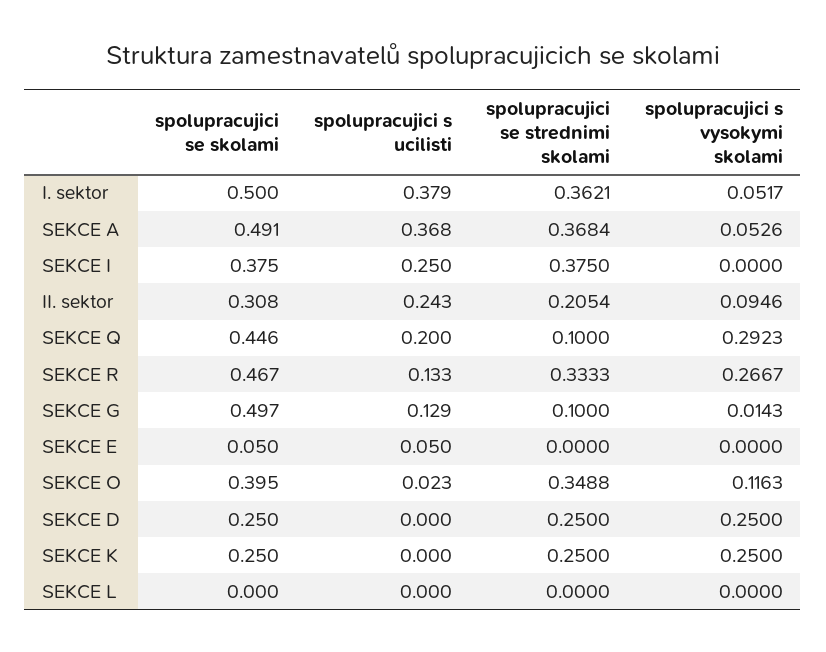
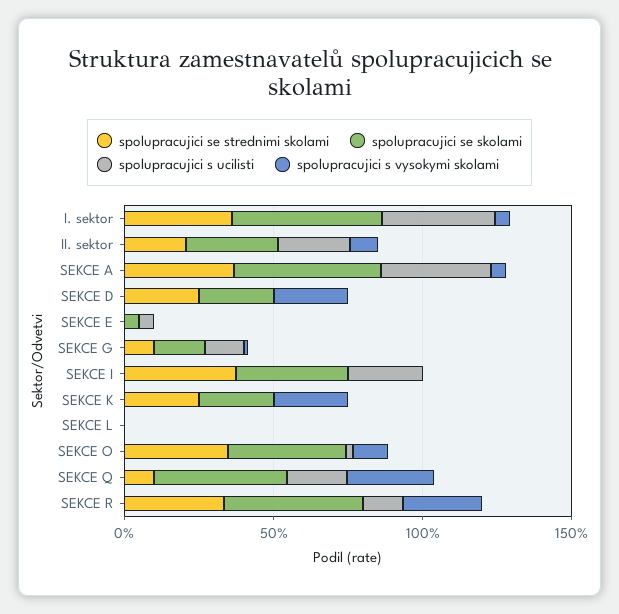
  {
    "spolupracujici se skolami": {
      "I. sektor": 0.5,
      "SEKCE A": 0.491,
      "SEKCE I": 0.375,
      "II. sektor": 0.308,
      "SEKCE Q": 0.446,
      "SEKCE R": 0.467,
-     "SEKCE G": 0.497,
+     "SEKCE G": 0.2,
      "SEKCE E": 0.05,
      "SEKCE O": 0.395,
      "SEKCE D": 0.25,
      "SEKCE K": 0.25,
      "SEKCE L": 0
    },
    "spolupracujici s ucilisti": {
      "I. sektor": 0.379,
      "SEKCE A": 0.368,
      "SEKCE I": 0.25,
      "II. sektor": 0.243,
      "SEKCE Q": 0.2,
      "SEKCE R": 0.133,
      "SEKCE G": 0.129,
      "SEKCE E": 0.05,
      "SEKCE O": 0.023,
      "SEKCE D": 0,
      "SEKCE K": 0,
      "SEKCE L": 0
    },
    "spolupracujici se strednimi skolami": {
      "I. sektor": 0.3621,
      "SEKCE A": 0.3684,
      "SEKCE I": 0.375,
      "II. sektor": 0.2054,
      "SEKCE Q": 0.1,
      "SEKCE R": 0.3333,
      "SEKCE G": 0.1,
      "SEKCE E": 0,
      "SEKCE O": 0.3488,
      "SEKCE D": 0.25,
      "SEKCE K": 0.25,
      "SEKCE L": 0
    },
    "spolupracujici s vysokymi skolami": {
      "I. sektor": 0.0517,
      "SEKCE A": 0.0526,
      "SEKCE I": 0,
      "II. sektor": 0.0946,
      "SEKCE Q": 0.2923,
      "SEKCE R": 0.2667,
      "SEKCE G": 0.0143,
      "SEKCE E": 0,
      "SEKCE O": 0.1163,
      "SEKCE D": 0.25,
      "SEKCE K": 0.25,
      "SEKCE L": 0
    }
  }

